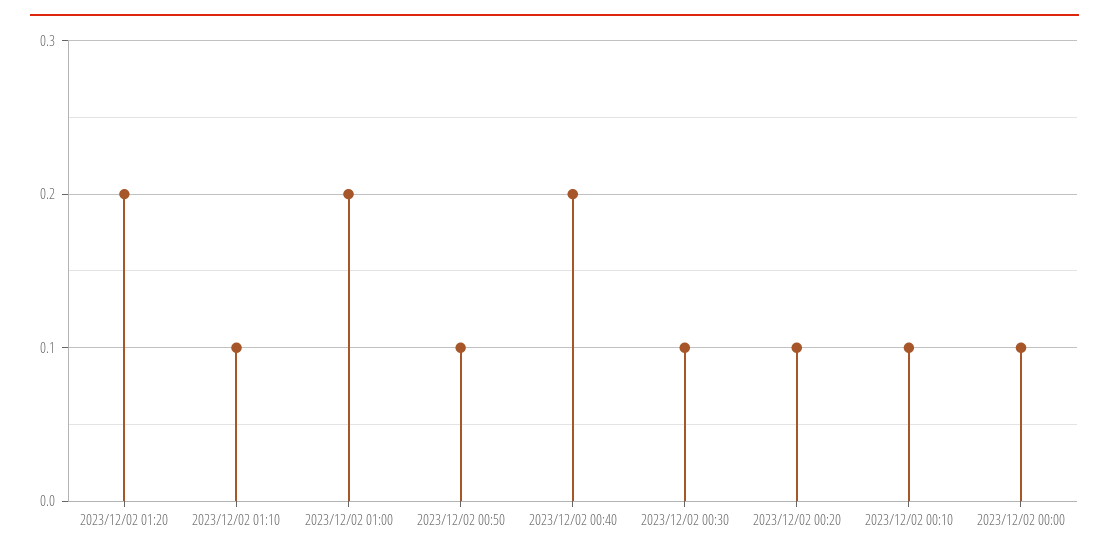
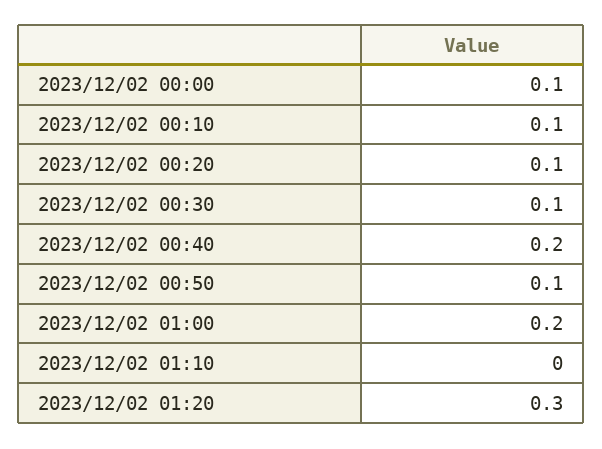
  {
-   "2023/12/02 01:20": 0.2,
+   "2023/12/02 01:20": 0.3,
-   "2023/12/02 01:10": 0.1,
+   "2023/12/02 01:10": 0,
    "2023/12/02 01:00": 0.2,
    "2023/12/02 00:50": 0.1,
    "2023/12/02 00:40": 0.2,
    "2023/12/02 00:30": 0.1,
    "2023/12/02 00:20": 0.1,
    "2023/12/02 00:10": 0.1,
    "2023/12/02 00:00": 0.1
  }

